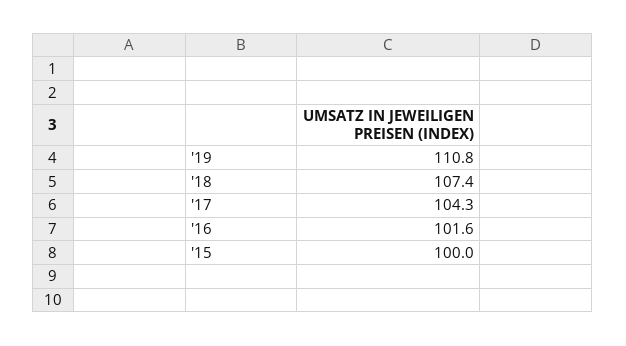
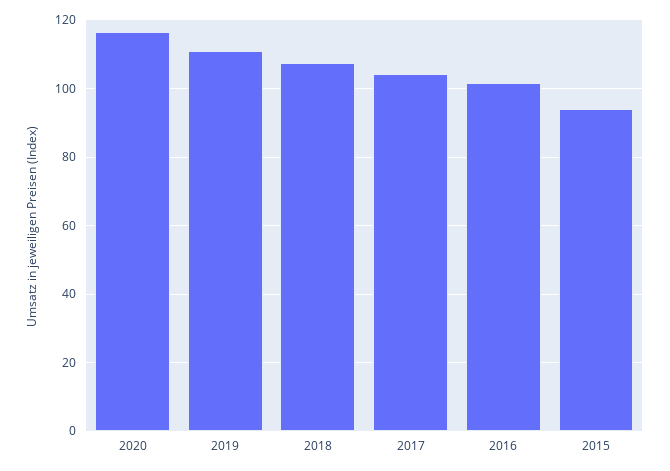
  {
    "'19": 110.8,
    "'18": 107.4,
    "'17": 104.3,
    "'16": 101.6,
-   "'15": 100
+   "'15": 94,
+   "2020": 116
  }

